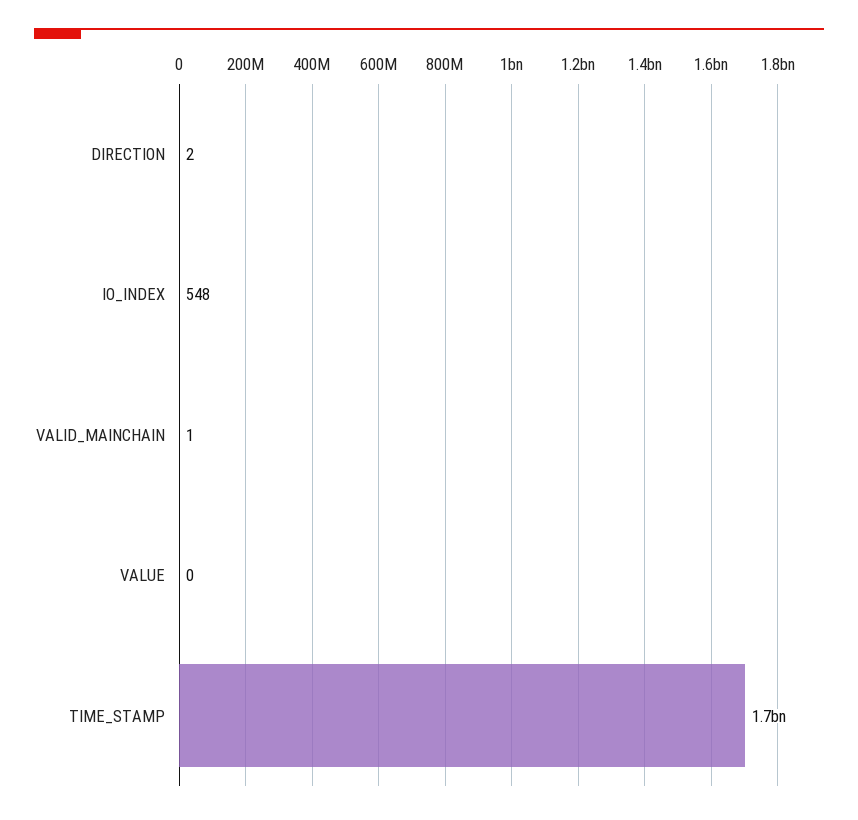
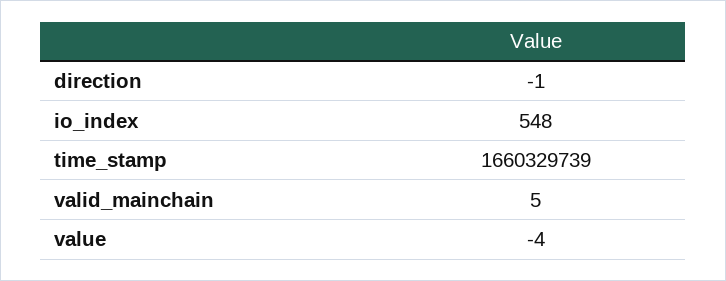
  {
-   "DIRECTION": 2,
+   "DIRECTION": -1,
    "IO_INDEX": 548,
-   "VALID_MAINCHAIN": 1,
+   "VALID_MAINCHAIN": 5,
-   "VALUE": 0,
+   "VALUE": -4,
    "TIME_STAMP": 1660329739
  }

